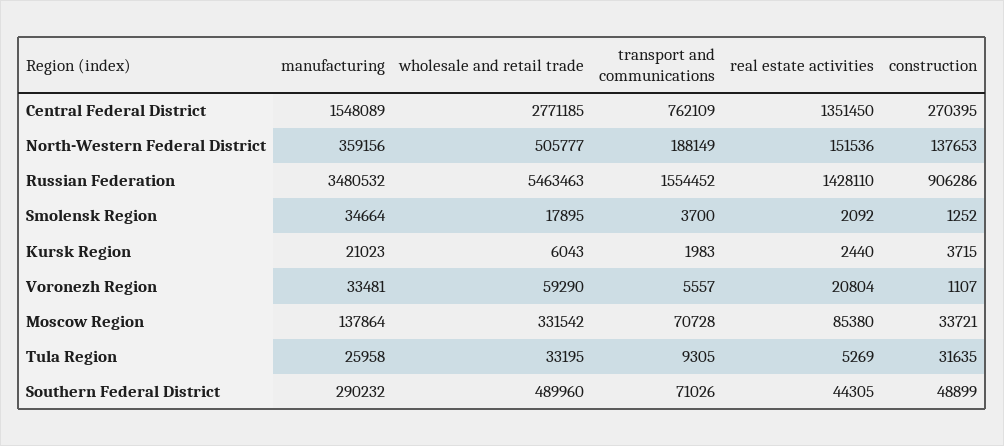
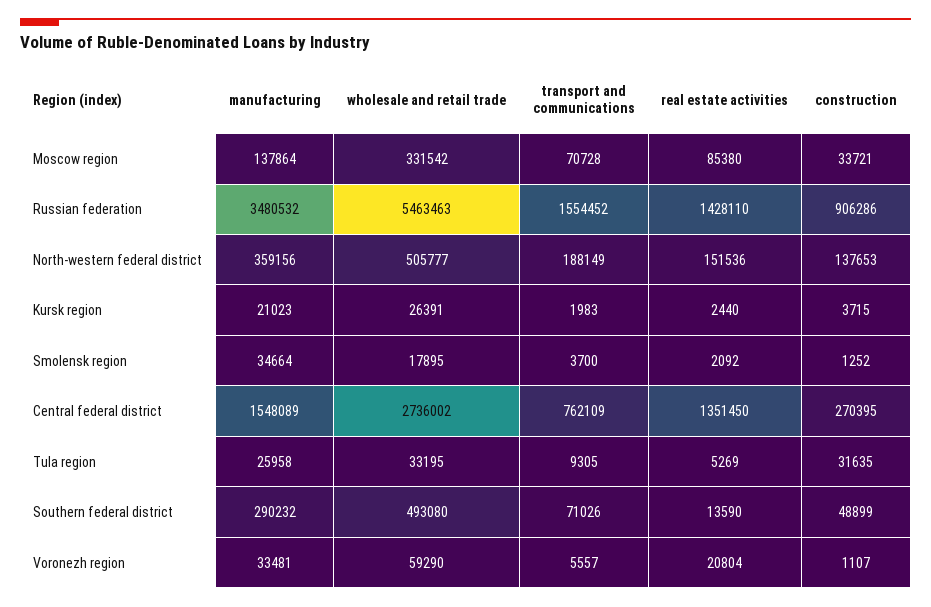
  {
    "manufacturing": {
      "Central Federal District": 1548089,
      "North-Western Federal District": 359156,
      "Russian Federation": 3480532,
      "Smolensk Region": 34664,
      "Kursk Region": 21023,
      "Voronezh Region": 33481,
      "Moscow Region": 137864,
      "Tula Region": 25958,
      "Southern Federal District": 290232
    },
    "wholesale and retail trade": {
-     "Central Federal District": 2771185,
+     "Central Federal District": 2736002,
      "North-Western Federal District": 505777,
      "Russian Federation": 5463463,
      "Smolensk Region": 17895,
-     "Kursk Region": 6043,
+     "Kursk Region": 26391,
      "Voronezh Region": 59290,
      "Moscow Region": 331542,
      "Tula Region": 33195,
-     "Southern Federal District": 489960
+     "Southern Federal District": 493080
    },
    "transport and communications": {
      "Central Federal District": 762109,
      "North-Western Federal District": 188149,
      "Russian Federation": 1554452,
      "Smolensk Region": 3700,
      "Kursk Region": 1983,
      "Voronezh Region": 5557,
      "Moscow Region": 70728,
      "Tula Region": 9305,
      "Southern Federal District": 71026
    },
    "real estate activities": {
      "Central Federal District": 1351450,
      "North-Western Federal District": 151536,
      "Russian Federation": 1428110,
      "Smolensk Region": 2092,
      "Kursk Region": 2440,
      "Voronezh Region": 20804,
      "Moscow Region": 85380,
      "Tula Region": 5269,
-     "Southern Federal District": 44305
+     "Southern Federal District": 13590
    },
    "construction": {
      "Central Federal District": 270395,
      "North-Western Federal District": 137653,
      "Russian Federation": 906286,
      "Smolensk Region": 1252,
      "Kursk Region": 3715,
      "Voronezh Region": 1107,
      "Moscow Region": 33721,
      "Tula Region": 31635,
      "Southern Federal District": 48899
    }
  }

